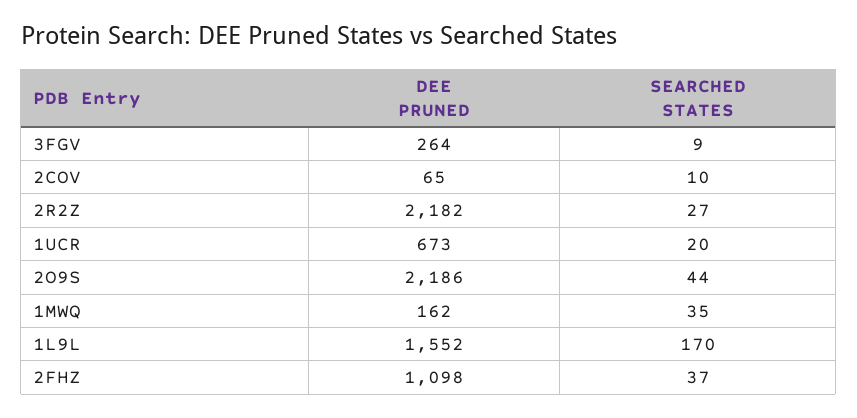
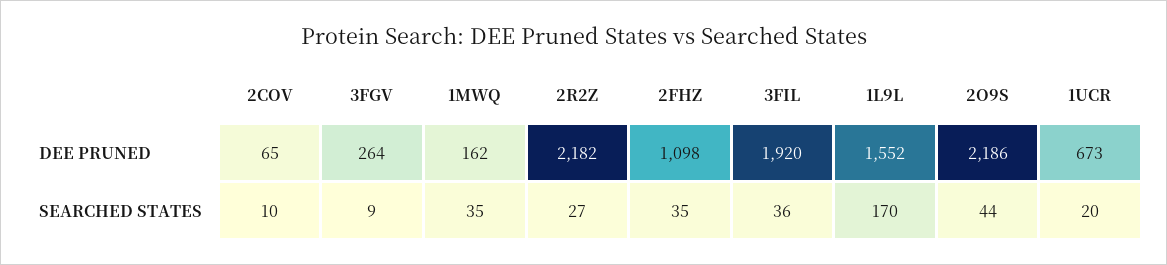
  {
    "DEE PRUNED": {
      "3FGV": 264,
      "2COV": 65,
      "2R2Z": 2182,
      "1UCR": 673,
      "2O9S": 2186,
      "1MWQ": 162,
      "1L9L": 1552,
-     "2FHZ": 1098
+     "2FHZ": 1098,
+     "3FIL": 1920
    },
    "SEARCHED STATES": {
      "3FGV": 9,
      "2COV": 10,
      "2R2Z": 27,
      "1UCR": 20,
      "2O9S": 44,
      "1MWQ": 35,
      "1L9L": 170,
-     "2FHZ": 37
+     "2FHZ": 35,
+     "3FIL": 36
    }
  }

